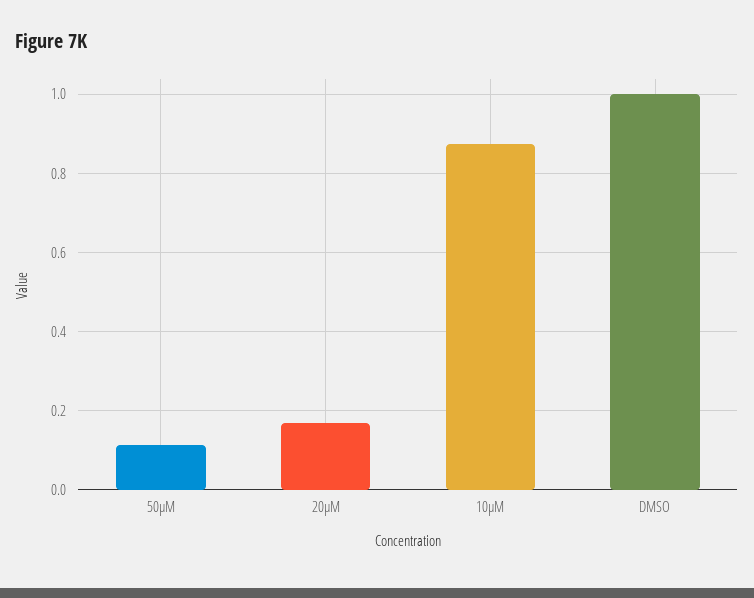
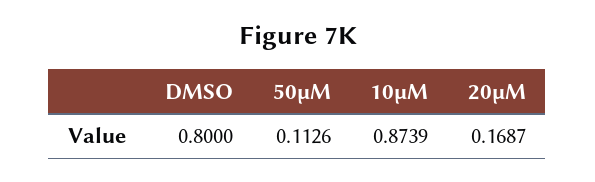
  {
    "50μM": 0.1126,
    "20μM": 0.1687,
    "10μM": 0.8739,
-   "DMSO": 1
+   "DMSO": 0.8
  }

